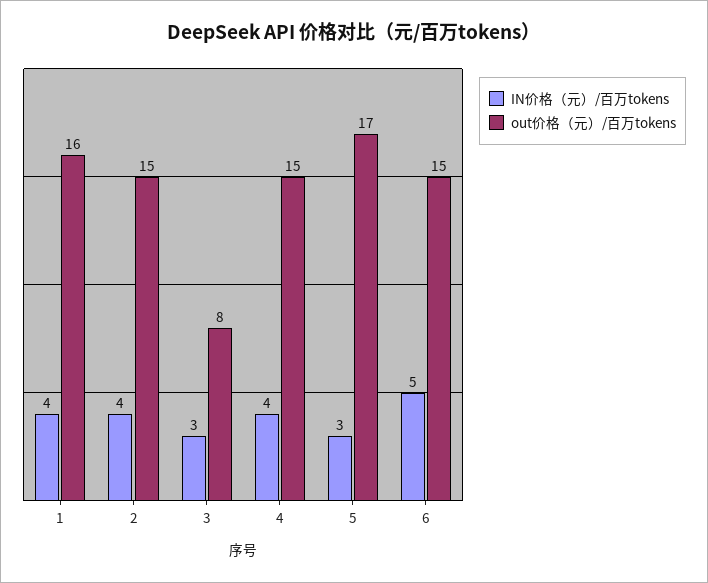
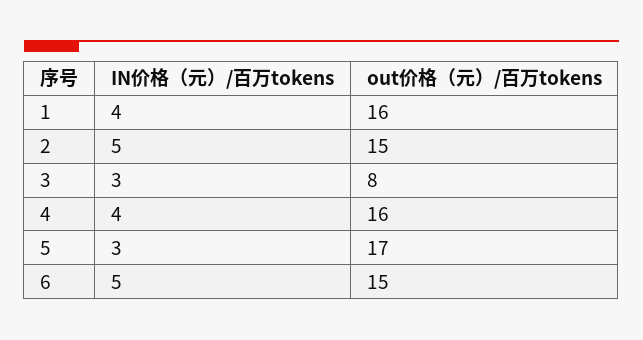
  {
    "IN价格（元）/百万tokens": {
      "1": 4,
-     "2": 4,
+     "2": 5,
      "3": 3,
      "4": 4,
      "5": 3,
      "6": 5
    },
    "out价格（元）/百万tokens": {
      "1": 16,
      "2": 15,
      "3": 8,
-     "4": 15,
+     "4": 16,
      "5": 17,
      "6": 15
    }
  }

